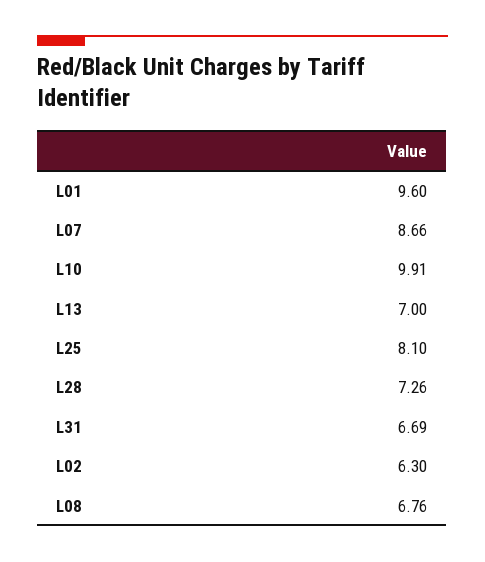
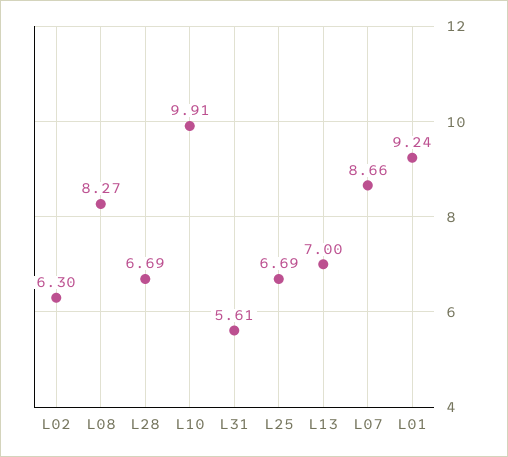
  {
-   "L01": 9.6,
+   "L01": 9.24,
    "L07": 8.66,
    "L10": 9.91,
    "L13": 7,
-   "L25": 8.1,
+   "L25": 6.69,
-   "L28": 7.26,
+   "L28": 6.69,
-   "L31": 6.69,
+   "L31": 5.61,
    "L02": 6.3,
-   "L08": 6.76
+   "L08": 8.27
  }

